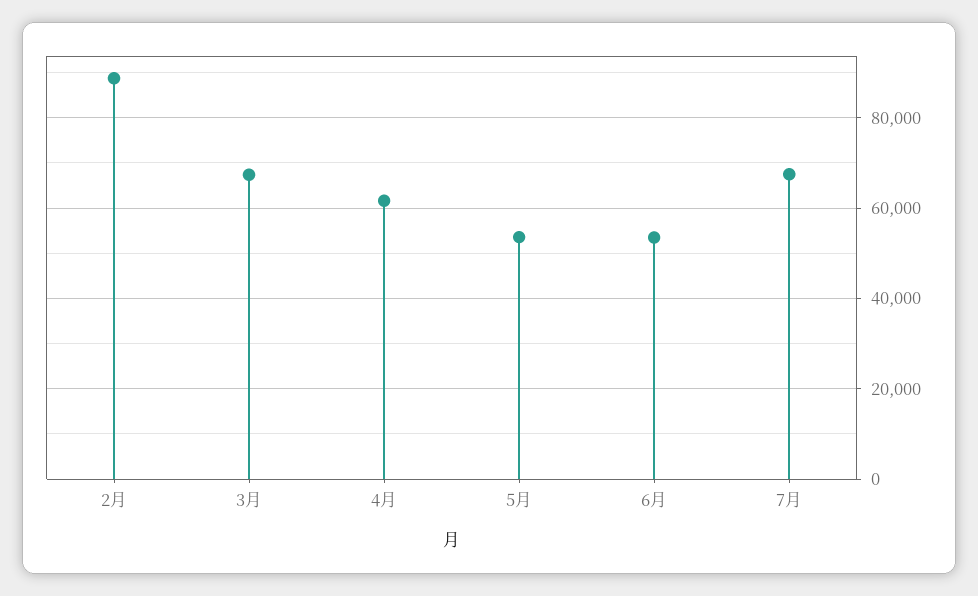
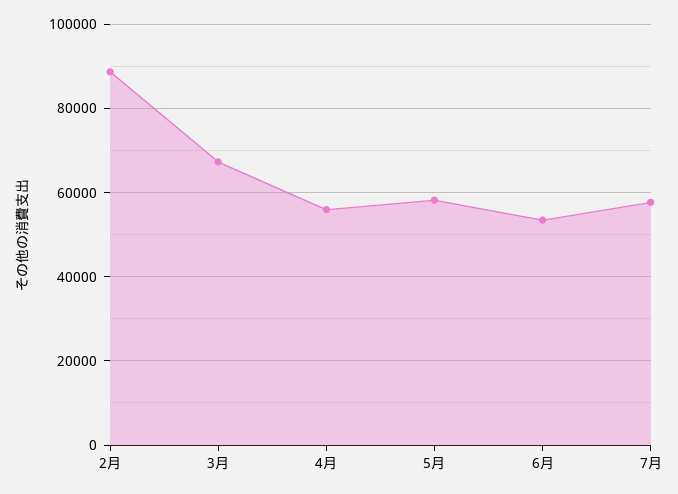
  {
    "2月": 88000,
    "3月": 68000,
-   "4月": 62000,
+   "4月": 56000,
-   "5月": 54000,
+   "5月": 58000,
    "6月": 54000,
-   "7月": 68000
+   "7月": 58000
  }

